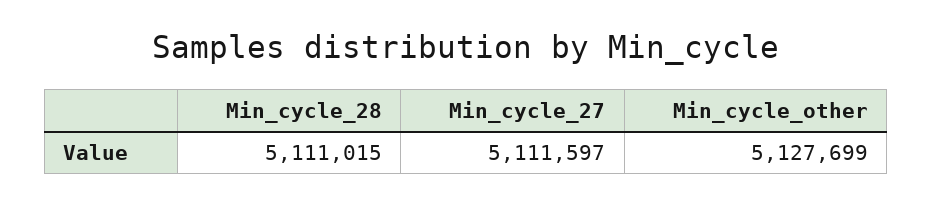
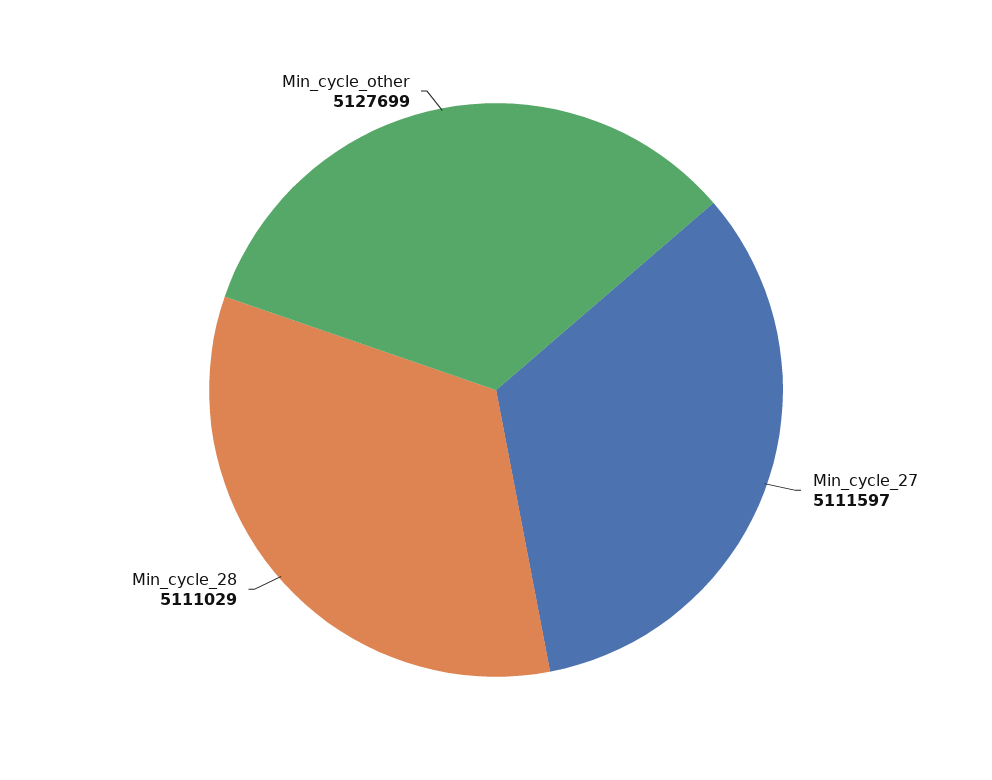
  {
-   "Min_cycle_28": 5111015,
+   "Min_cycle_28": 5111029,
    "Min_cycle_27": 5111597,
    "Min_cycle_other": 5127699
  }

